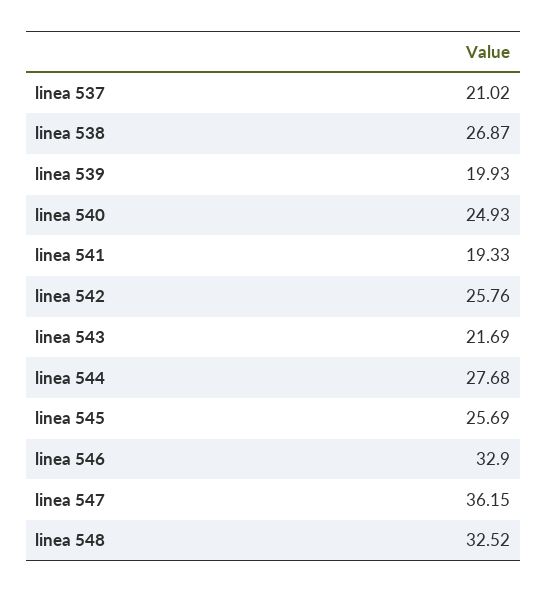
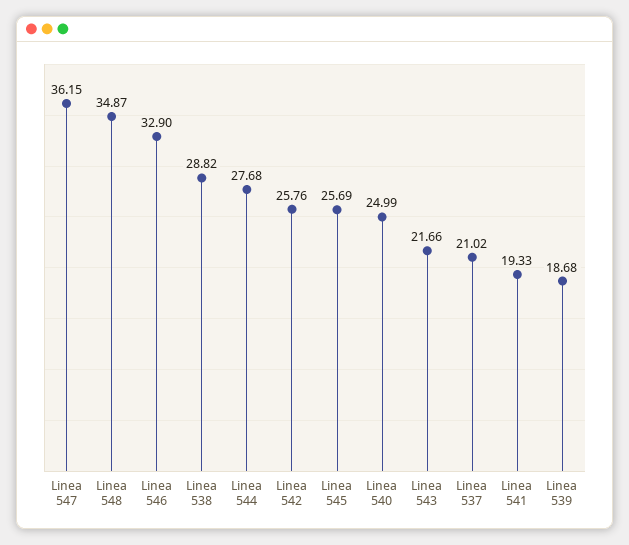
  {
    "linea 537": 21.02,
-   "linea 538": 26.87,
+   "linea 538": 28.82,
-   "linea 539": 19.93,
+   "linea 539": 18.68,
-   "linea 540": 24.93,
+   "linea 540": 24.99,
    "linea 541": 19.33,
    "linea 542": 25.76,
-   "linea 543": 21.69,
+   "linea 543": 21.66,
    "linea 544": 27.68,
    "linea 545": 25.69,
    "linea 546": 32.9,
    "linea 547": 36.15,
-   "linea 548": 32.52
+   "linea 548": 34.87
  }

